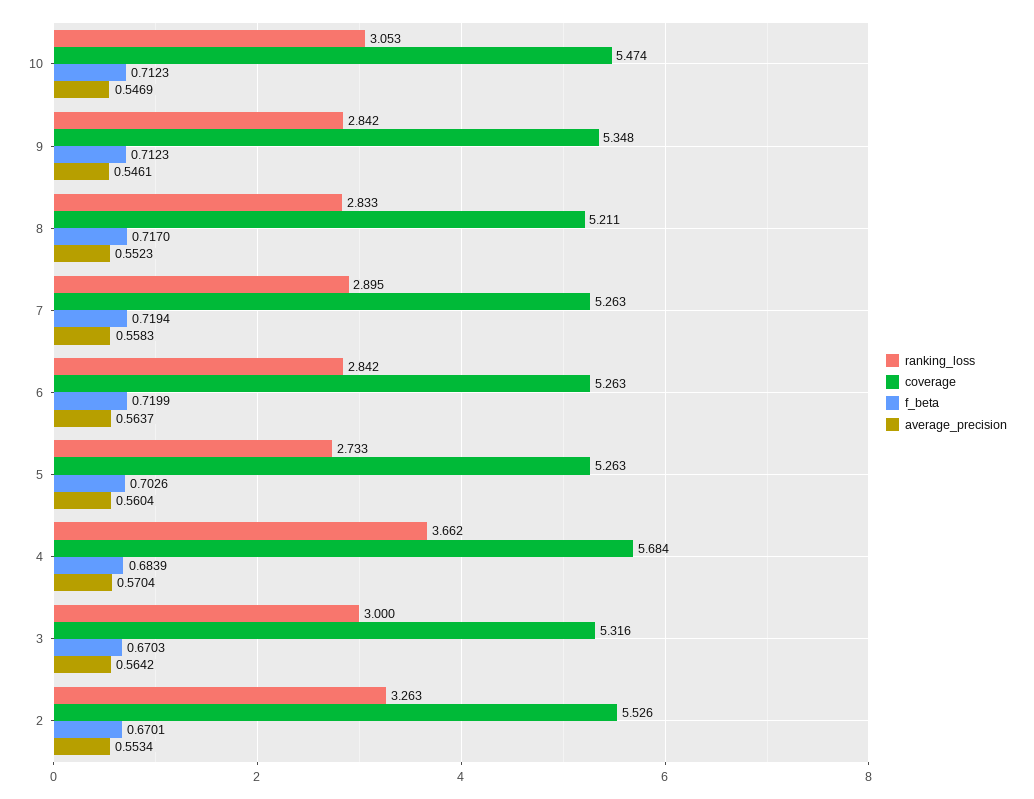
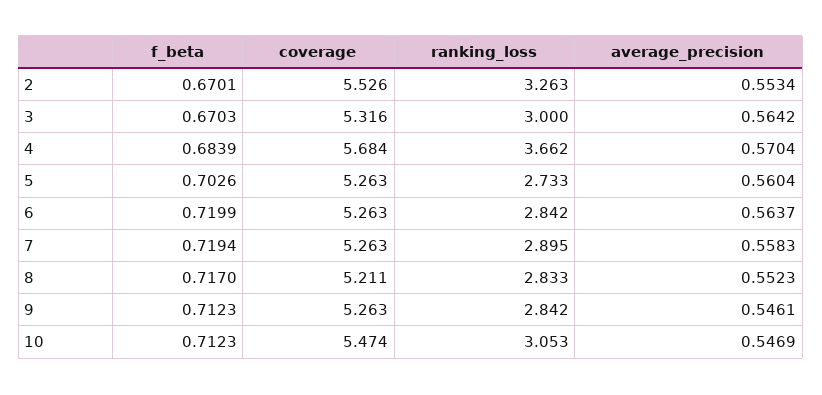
  {
    "ranking_loss": {
      "10": 3.053,
      "9": 2.842,
      "8": 2.833,
      "7": 2.895,
      "6": 2.842,
      "5": 2.733,
      "4": 3.662,
      "3": 3,
      "2": 3.263
    },
    "coverage": {
      "10": 5.474,
-     "9": 5.348,
+     "9": 5.263,
      "8": 5.211,
      "7": 5.263,
      "6": 5.263,
      "5": 5.263,
      "4": 5.684,
      "3": 5.316,
      "2": 5.526
    },
    "f_beta": {
      "10": 0.7123,
      "9": 0.7123,
      "8": 0.717,
      "7": 0.7194,
      "6": 0.7199,
      "5": 0.7026,
      "4": 0.6839,
      "3": 0.6703,
      "2": 0.6701
    },
    "average_precision": {
      "10": 0.5469,
      "9": 0.5461,
      "8": 0.5523,
      "7": 0.5583,
      "6": 0.5637,
      "5": 0.5604,
      "4": 0.5704,
      "3": 0.5642,
      "2": 0.5534
    }
  }

